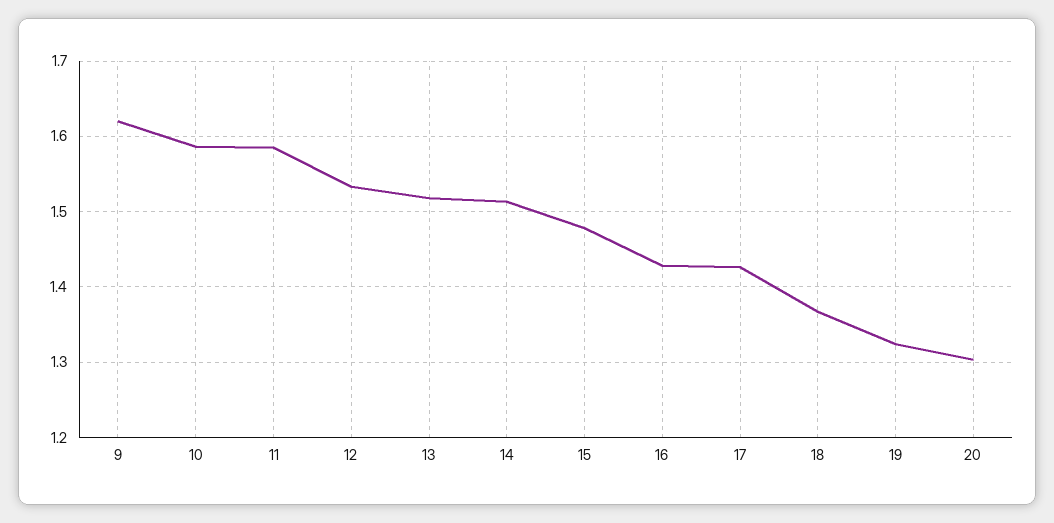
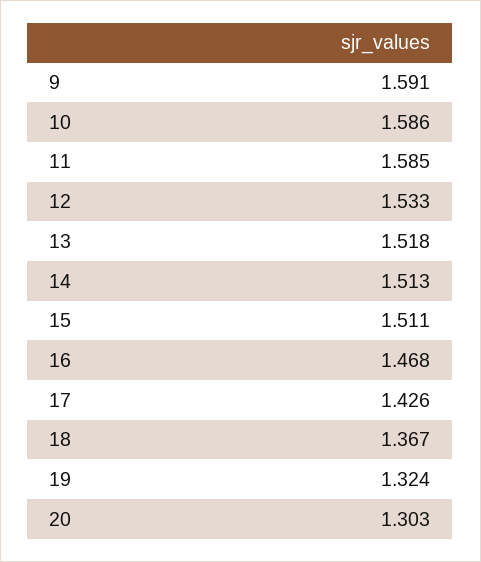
  {
-   "9": 1.62,
+   "9": 1.591,
    "10": 1.586,
    "11": 1.585,
    "12": 1.533,
    "13": 1.518,
    "14": 1.513,
-   "15": 1.48,
+   "15": 1.511,
-   "16": 1.43,
+   "16": 1.468,
    "17": 1.426,
    "18": 1.367,
    "19": 1.324,
    "20": 1.303
  }

